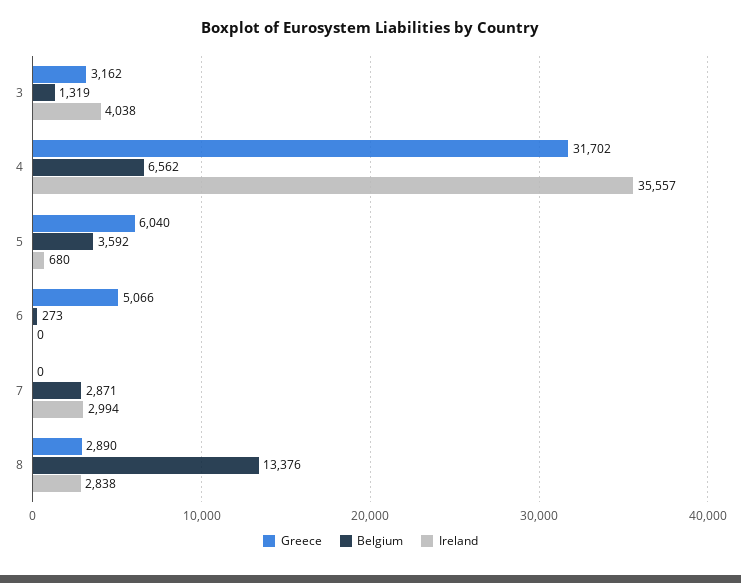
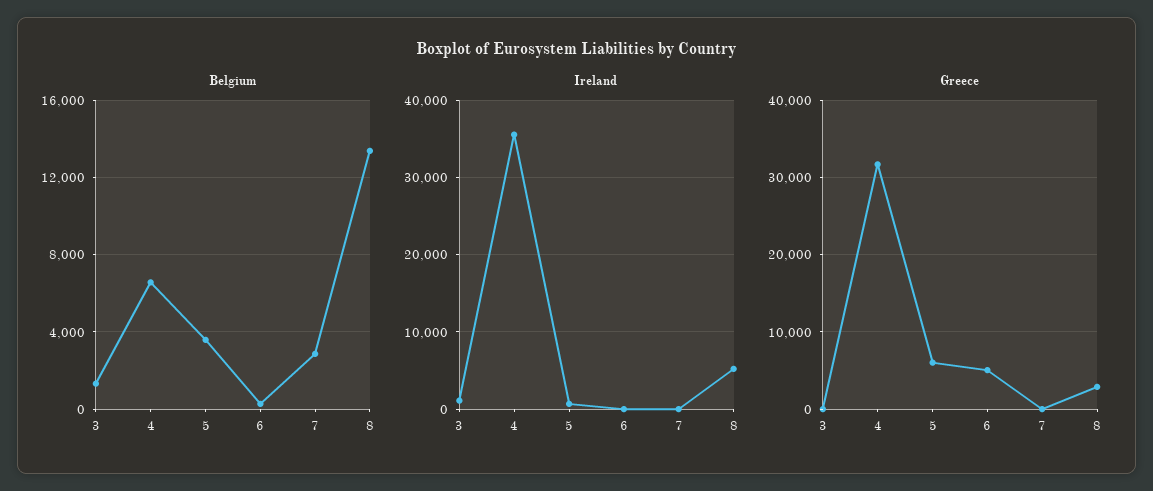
  {
    "Greece": {
-     "3": 3162,
+     "3": 0,
      "4": 31702,
      "5": 6040,
      "6": 5066,
      "7": 0,
      "8": 2890
    },
    "Belgium": {
      "3": 1319,
      "4": 6562,
      "5": 3592,
      "6": 273,
      "7": 2871,
      "8": 13376
    },
    "Ireland": {
-     "3": 4038,
+     "3": 1000,
      "4": 35557,
      "5": 680,
      "6": 0,
-     "7": 2994,
+     "7": 0,
-     "8": 2838
+     "8": 5000
    }
  }

